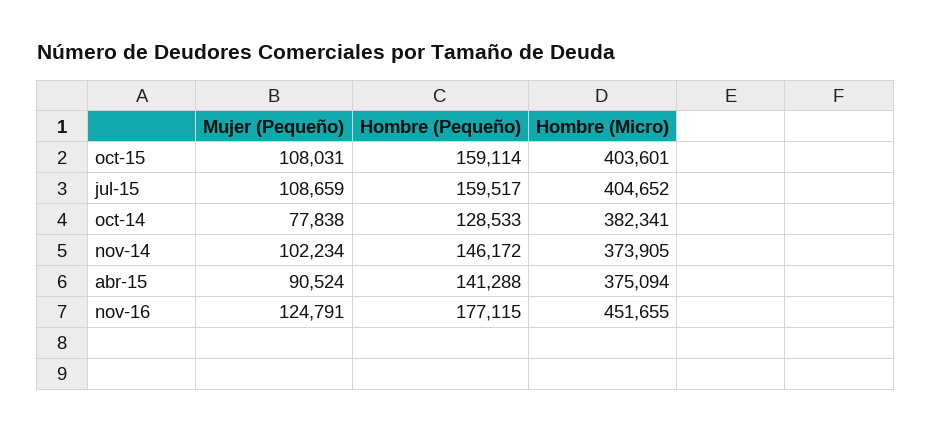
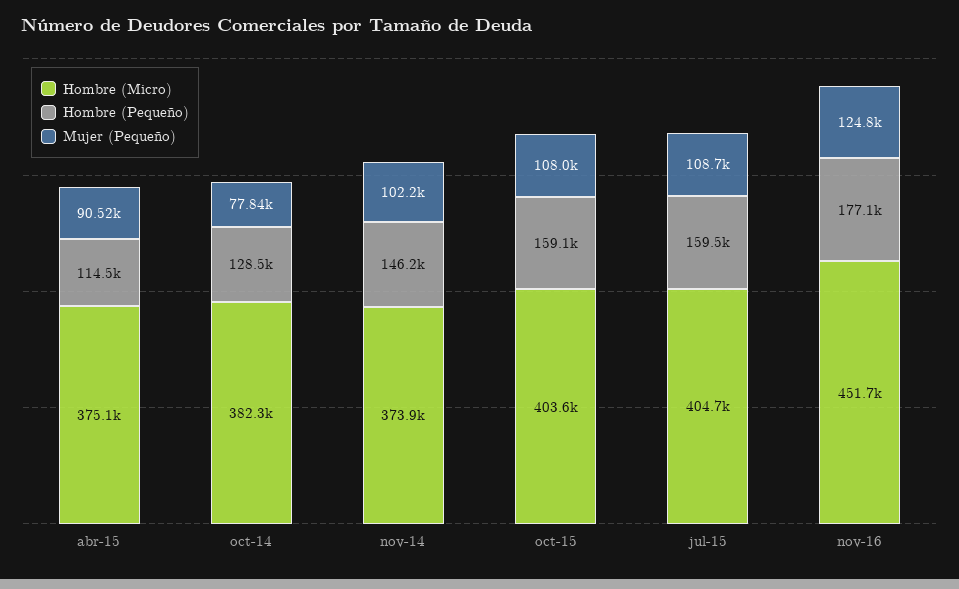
  {
    "Mujer (Pequeño)": {
      "oct-15": 108031,
      "jul-15": 108659,
      "oct-14": 77838,
      "nov-14": 102234,
      "abr-15": 90524,
      "nov-16": 124791
    },
    "Hombre (Pequeño)": {
      "oct-15": 159114,
      "jul-15": 159517,
      "oct-14": 128533,
      "nov-14": 146172,
-     "abr-15": 141288,
+     "abr-15": 114500,
      "nov-16": 177115
    },
    "Hombre (Micro)": {
      "oct-15": 403601,
      "jul-15": 404652,
      "oct-14": 382341,
      "nov-14": 373905,
      "abr-15": 375094,
      "nov-16": 451655
    }
  }

